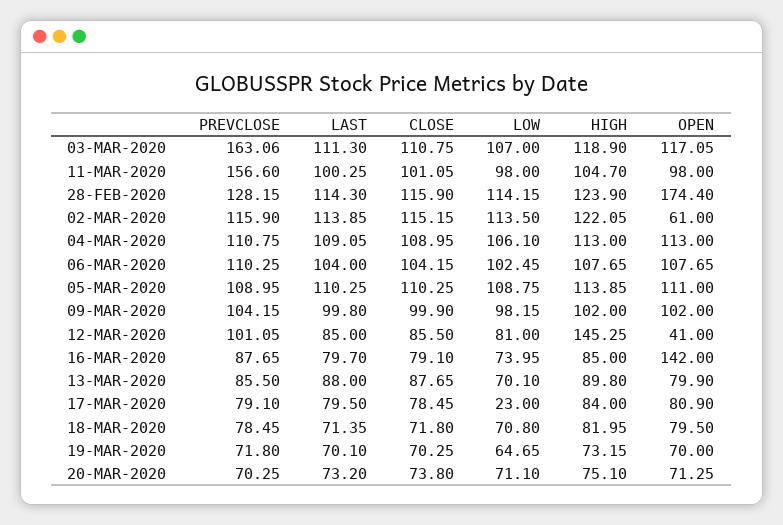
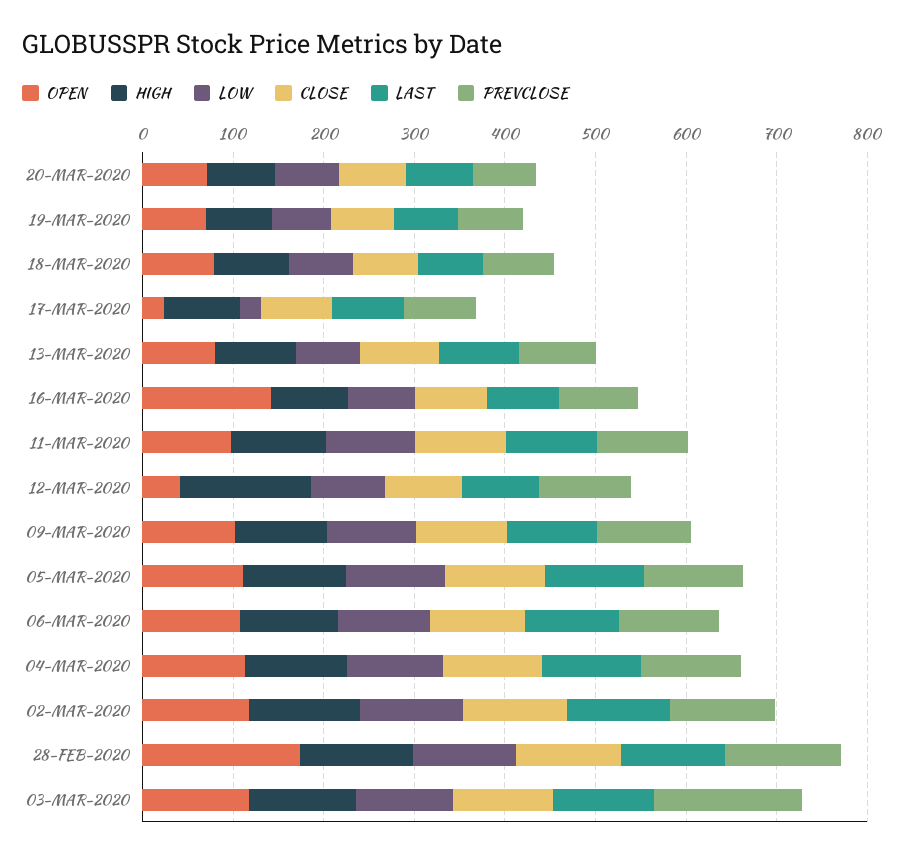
  {
    "PREVCLOSE": {
      "03-MAR-2020": 163.06,
-     "11-MAR-2020": 156.6,
+     "11-MAR-2020": 100,
      "28-FEB-2020": 128.15,
      "02-MAR-2020": 115.9,
      "04-MAR-2020": 110.75,
      "06-MAR-2020": 110.25,
      "05-MAR-2020": 108.95,
      "09-MAR-2020": 104.15,
      "12-MAR-2020": 101.05,
      "16-MAR-2020": 87.65,
      "13-MAR-2020": 85.5,
      "17-MAR-2020": 79.1,
      "18-MAR-2020": 78.45,
      "19-MAR-2020": 71.8,
      "20-MAR-2020": 70.25
    },
    "LAST": {
      "03-MAR-2020": 111.3,
      "11-MAR-2020": 100.25,
      "28-FEB-2020": 114.3,
      "02-MAR-2020": 113.85,
      "04-MAR-2020": 109.05,
      "06-MAR-2020": 104,
      "05-MAR-2020": 110.25,
      "09-MAR-2020": 99.8,
      "12-MAR-2020": 85,
      "16-MAR-2020": 79.7,
      "13-MAR-2020": 88,
      "17-MAR-2020": 79.5,
      "18-MAR-2020": 71.35,
      "19-MAR-2020": 70.1,
      "20-MAR-2020": 73.2
    },
    "CLOSE": {
      "03-MAR-2020": 110.75,
      "11-MAR-2020": 101.05,
      "28-FEB-2020": 115.9,
      "02-MAR-2020": 115.15,
      "04-MAR-2020": 108.95,
      "06-MAR-2020": 104.15,
      "05-MAR-2020": 110.25,
      "09-MAR-2020": 99.9,
      "12-MAR-2020": 85.5,
      "16-MAR-2020": 79.1,
      "13-MAR-2020": 87.65,
      "17-MAR-2020": 78.45,
      "18-MAR-2020": 71.8,
      "19-MAR-2020": 70.25,
      "20-MAR-2020": 73.8
    },
    "LOW": {
      "03-MAR-2020": 107,
      "11-MAR-2020": 98,
      "28-FEB-2020": 114.15,
      "02-MAR-2020": 113.5,
      "04-MAR-2020": 106.1,
      "06-MAR-2020": 102.45,
      "05-MAR-2020": 108.75,
      "09-MAR-2020": 98.15,
      "12-MAR-2020": 81,
      "16-MAR-2020": 73.95,
      "13-MAR-2020": 70.1,
      "17-MAR-2020": 23,
      "18-MAR-2020": 70.8,
      "19-MAR-2020": 64.65,
      "20-MAR-2020": 71.1
    },
    "HIGH": {
      "03-MAR-2020": 118.9,
      "11-MAR-2020": 104.7,
      "28-FEB-2020": 123.9,
      "02-MAR-2020": 122.05,
      "04-MAR-2020": 113,
      "06-MAR-2020": 107.65,
      "05-MAR-2020": 113.85,
      "09-MAR-2020": 102,
      "12-MAR-2020": 145.25,
      "16-MAR-2020": 85,
      "13-MAR-2020": 89.8,
      "17-MAR-2020": 84,
      "18-MAR-2020": 81.95,
      "19-MAR-2020": 73.15,
      "20-MAR-2020": 75.1
    },
    "OPEN": {
      "03-MAR-2020": 117.05,
      "11-MAR-2020": 98,
      "28-FEB-2020": 174.4,
-     "02-MAR-2020": 61,
+     "02-MAR-2020": 120,
      "04-MAR-2020": 113,
      "06-MAR-2020": 107.65,
      "05-MAR-2020": 111,
      "09-MAR-2020": 102,
      "12-MAR-2020": 41,
      "16-MAR-2020": 142,
      "13-MAR-2020": 79.9,
-     "17-MAR-2020": 80.9,
+     "17-MAR-2020": 20,
      "18-MAR-2020": 79.5,
      "19-MAR-2020": 70,
      "20-MAR-2020": 71.25
    }
  }

